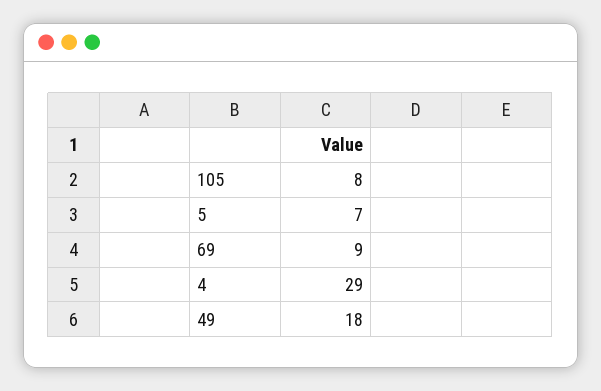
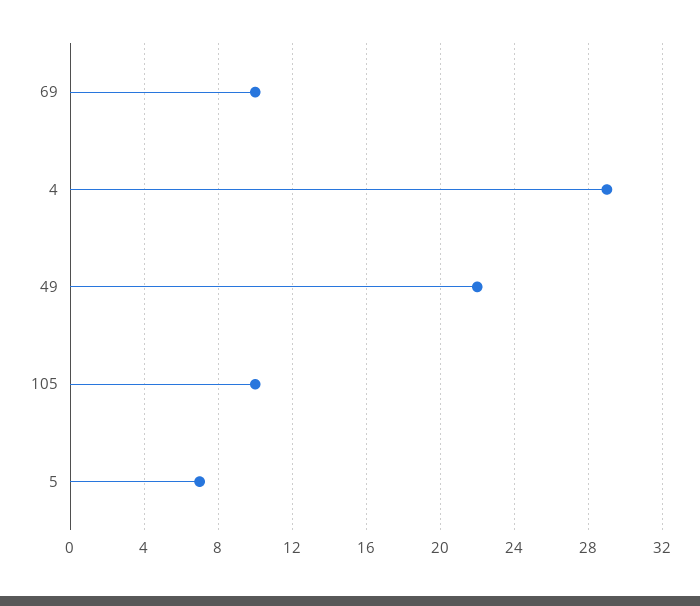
  {
-   "105": 8,
+   "105": 10,
    "5": 7,
-   "69": 9,
+   "69": 10,
    "4": 29,
-   "49": 18
+   "49": 22
  }

